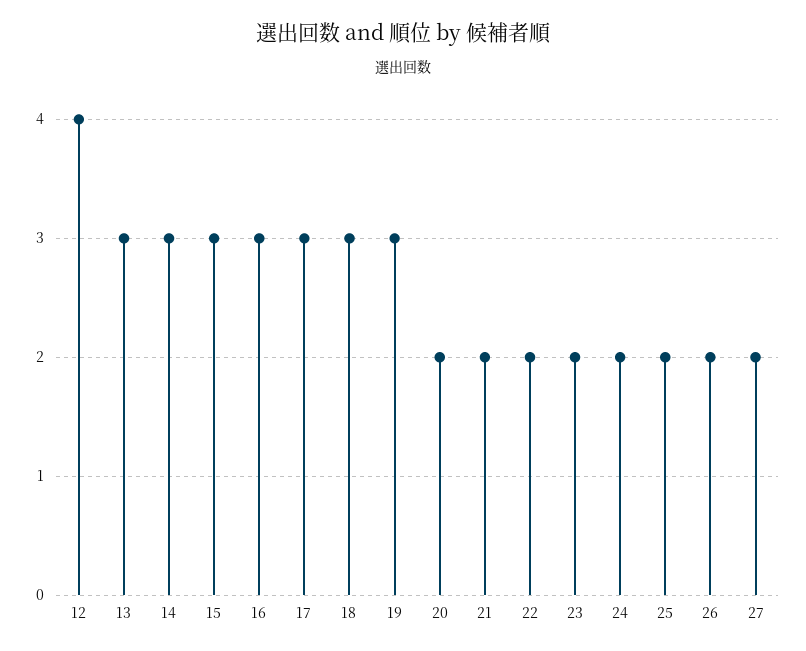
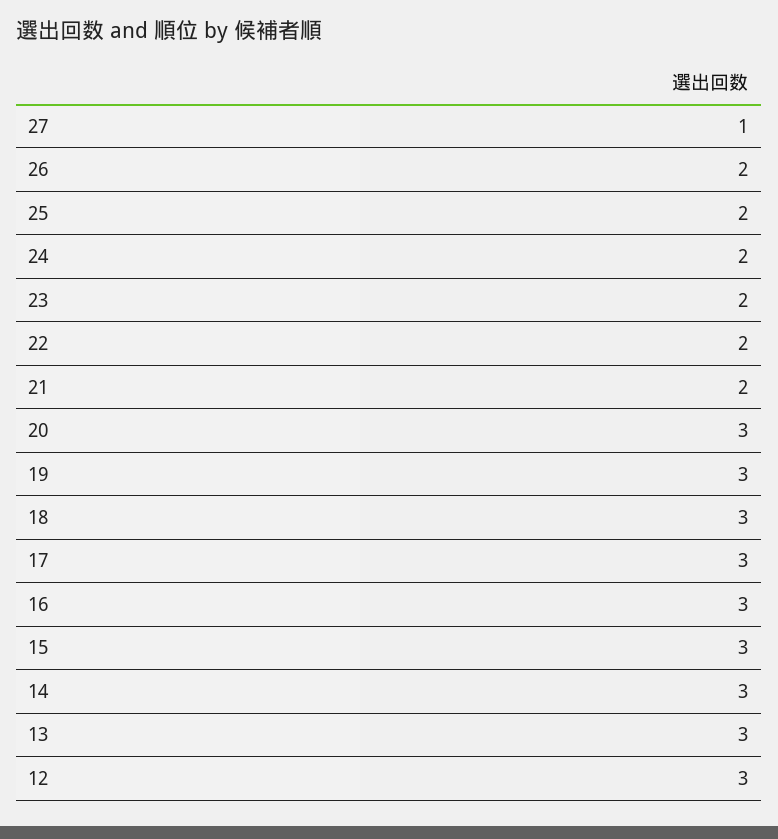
  {
-   "12": 4,
+   "12": 3,
    "13": 3,
    "14": 3,
    "15": 3,
    "16": 3,
    "17": 3,
    "18": 3,
    "19": 3,
-   "20": 2,
+   "20": 3,
    "21": 2,
    "22": 2,
    "23": 2,
    "24": 2,
    "25": 2,
    "26": 2,
-   "27": 2
+   "27": 1
  }

